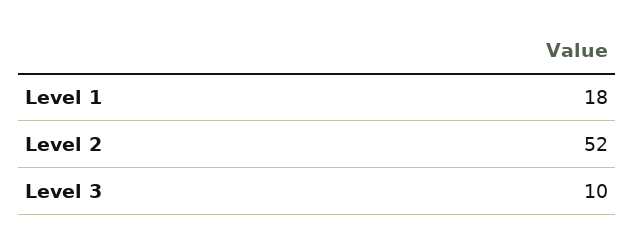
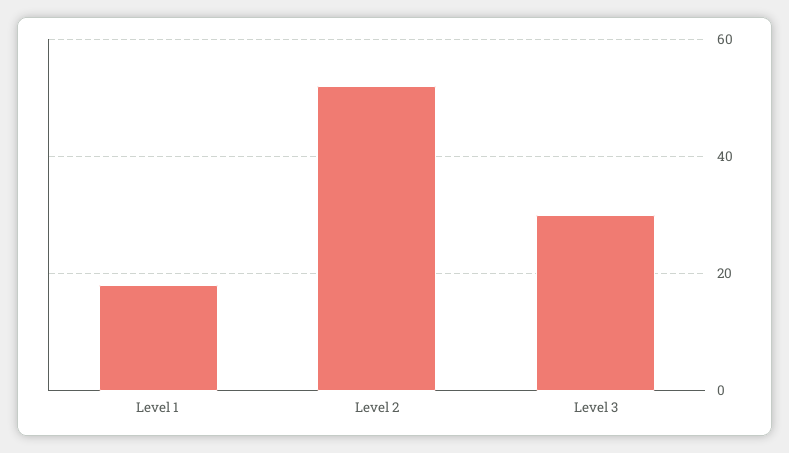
  {
    "Level 1": 18,
    "Level 2": 52,
-   "Level 3": 10
+   "Level 3": 30
  }

